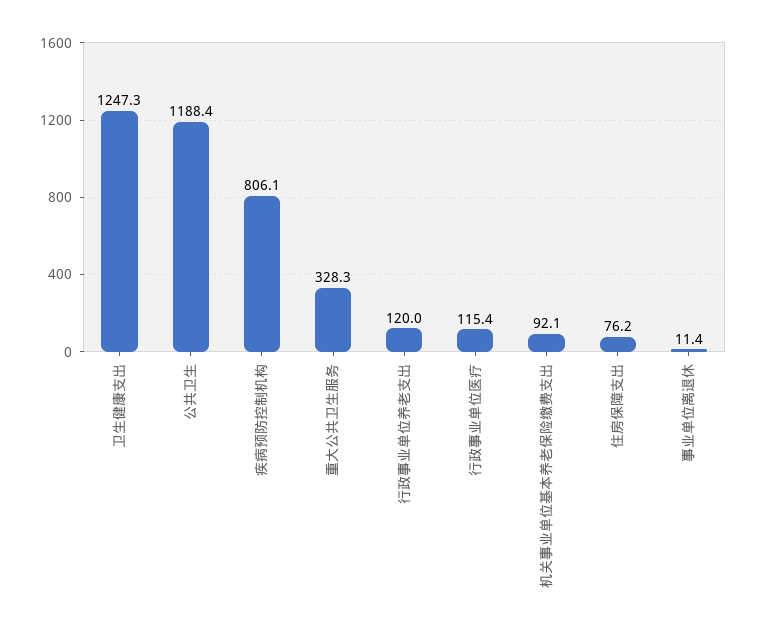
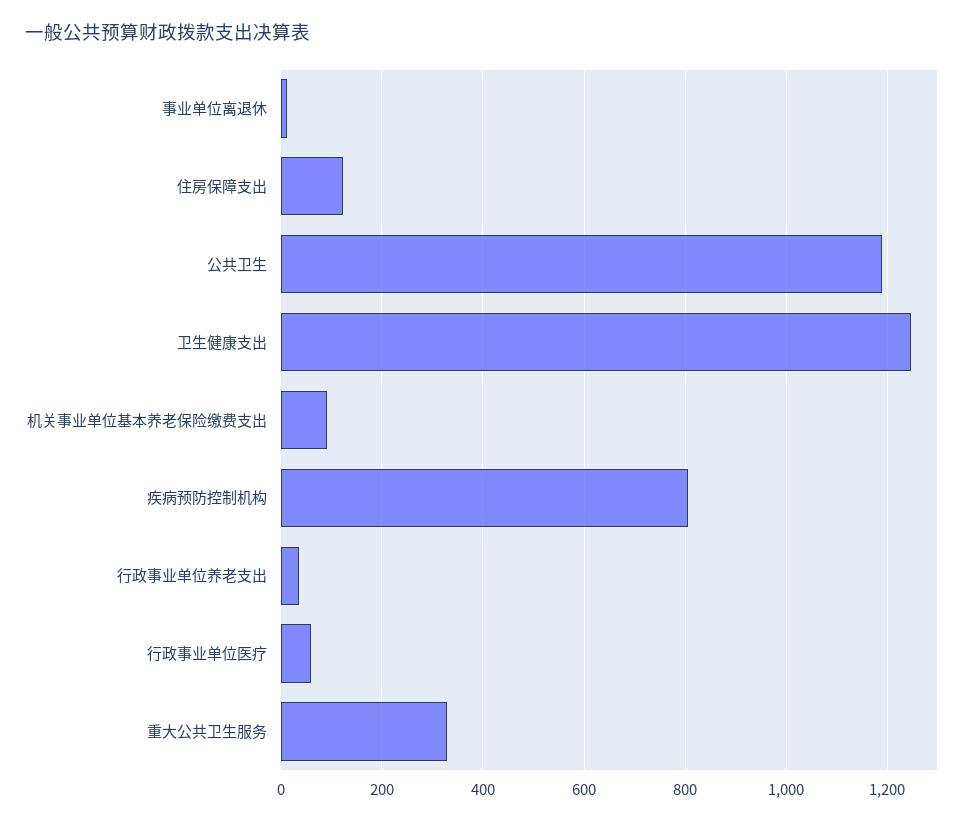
  {
    "卫生健康支出": 1247.3,
    "公共卫生": 1188.4,
    "疾病预防控制机构": 806.1,
    "重大公共卫生服务": 328.3,
-   "行政事业单位养老支出": 120,
+   "行政事业单位养老支出": 40,
-   "行政事业单位医疗": 115.4,
+   "行政事业单位医疗": 60,
    "机关事业单位基本养老保险缴费支出": 92.1,
-   "住房保障支出": 76.2,
+   "住房保障支出": 120,
    "事业单位离退休": 11.4
  }

